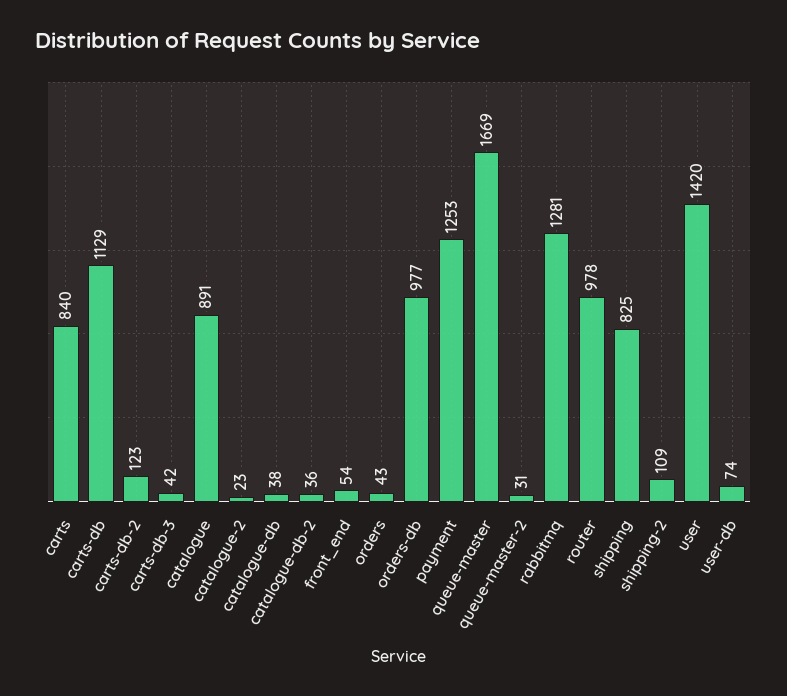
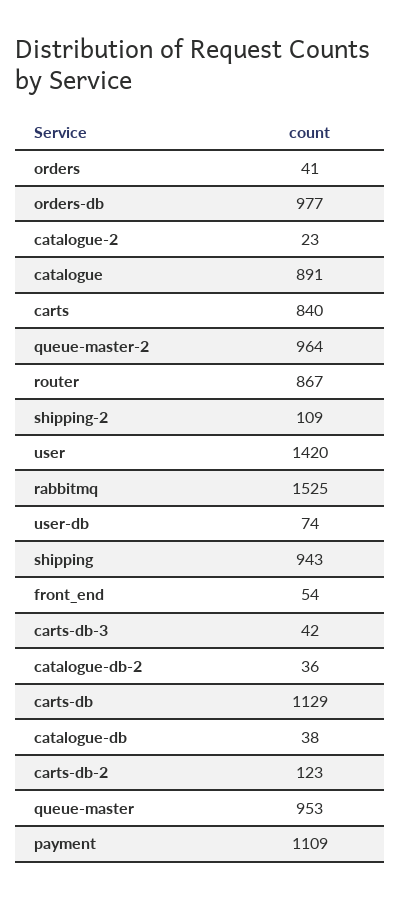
  {
    "carts": 840,
    "carts-db": 1129,
    "carts-db-2": 123,
    "carts-db-3": 42,
    "catalogue": 891,
    "catalogue-2": 23,
    "catalogue-db": 38,
    "catalogue-db-2": 36,
    "front_end": 54,
-   "orders": 43,
+   "orders": 41,
    "orders-db": 977,
-   "payment": 1253,
+   "payment": 1109,
-   "queue-master": 1669,
+   "queue-master": 953,
-   "queue-master-2": 31,
+   "queue-master-2": 964,
-   "rabbitmq": 1281,
+   "rabbitmq": 1525,
-   "router": 978,
+   "router": 867,
-   "shipping": 825,
+   "shipping": 943,
    "shipping-2": 109,
    "user": 1420,
    "user-db": 74
  }

